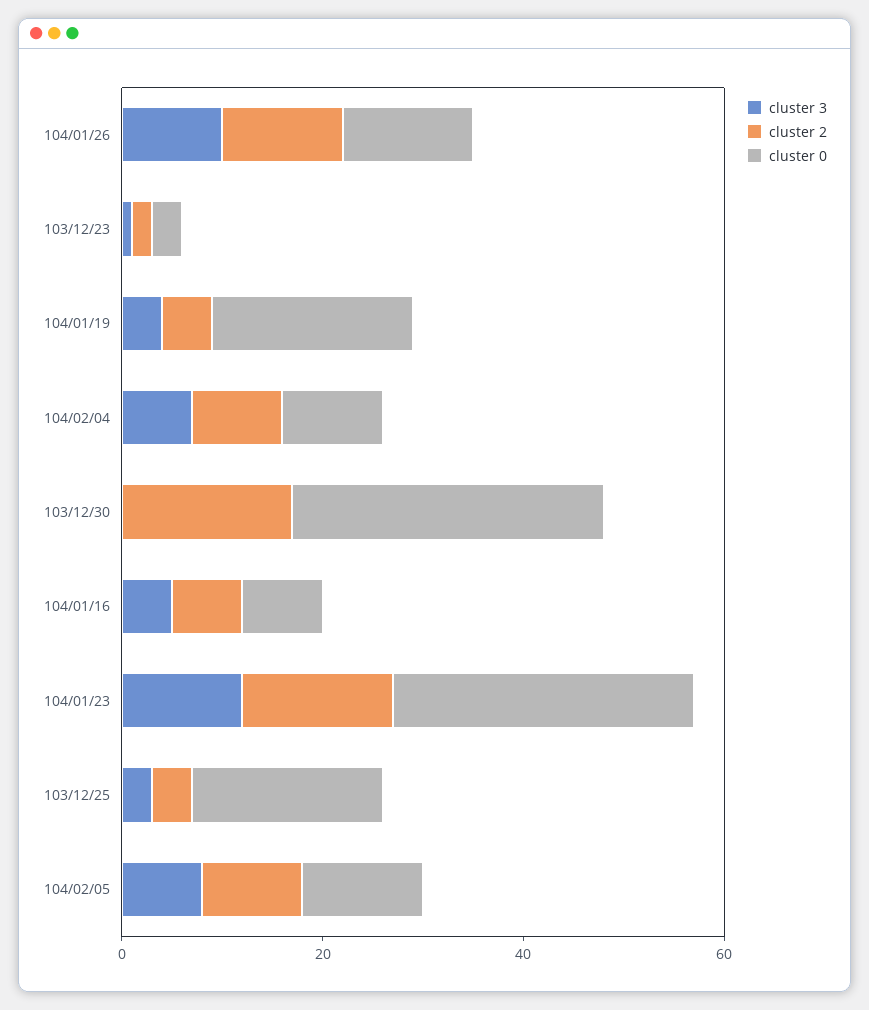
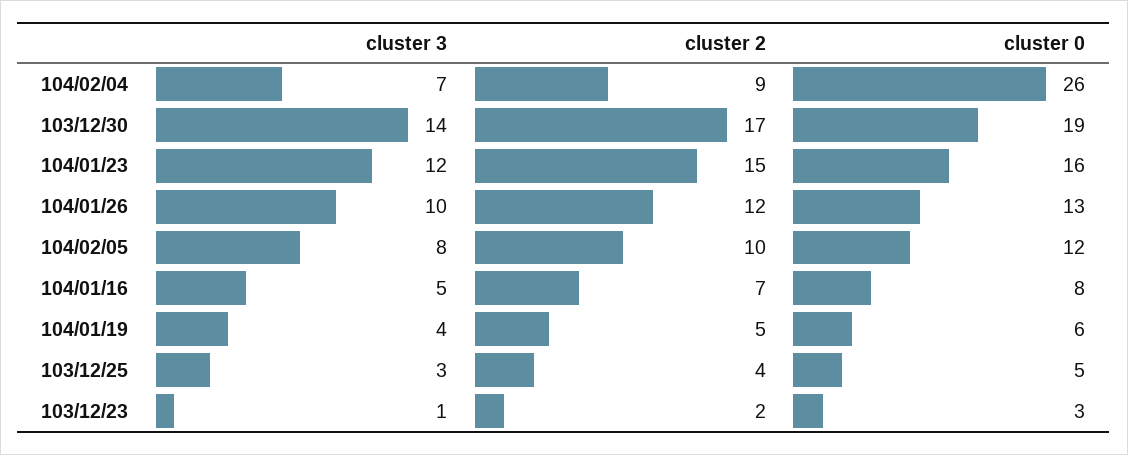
  {
    "cluster 3": {
      "104/01/26": 10,
      "103/12/23": 1,
      "104/01/19": 4,
      "104/02/04": 7,
-     "103/12/30": 0,
+     "103/12/30": 14,
      "104/01/16": 5,
      "104/01/23": 12,
      "103/12/25": 3,
      "104/02/05": 8
    },
    "cluster 2": {
      "104/01/26": 12,
      "103/12/23": 2,
      "104/01/19": 5,
      "104/02/04": 9,
      "103/12/30": 17,
      "104/01/16": 7,
      "104/01/23": 15,
      "103/12/25": 4,
      "104/02/05": 10
    },
    "cluster 0": {
      "104/01/26": 13,
      "103/12/23": 3,
-     "104/01/19": 20,
+     "104/01/19": 6,
-     "104/02/04": 10,
+     "104/02/04": 26,
-     "103/12/30": 30,
+     "103/12/30": 19,
      "104/01/16": 8,
-     "104/01/23": 30,
+     "104/01/23": 16,
-     "103/12/25": 20,
+     "103/12/25": 5,
      "104/02/05": 12
    }
  }

